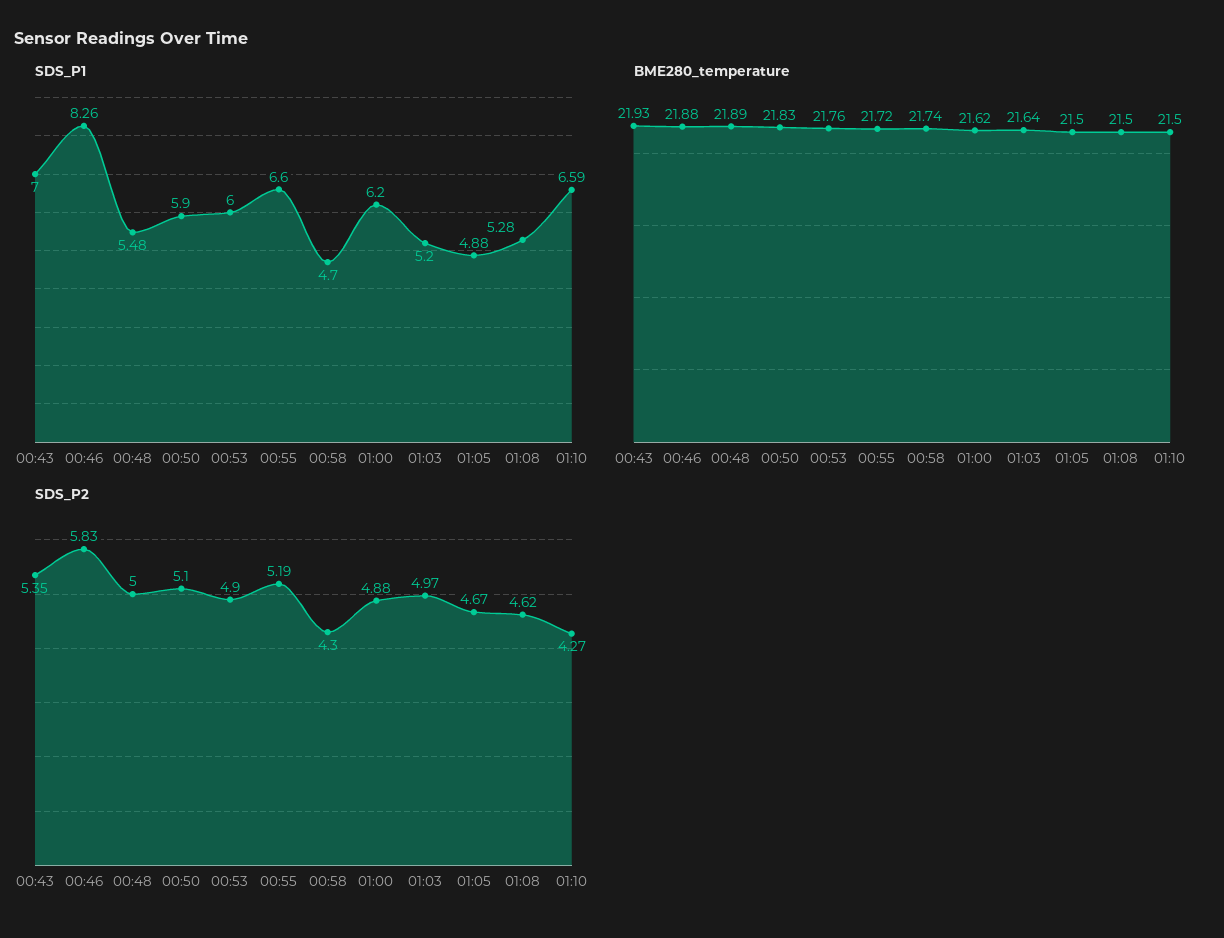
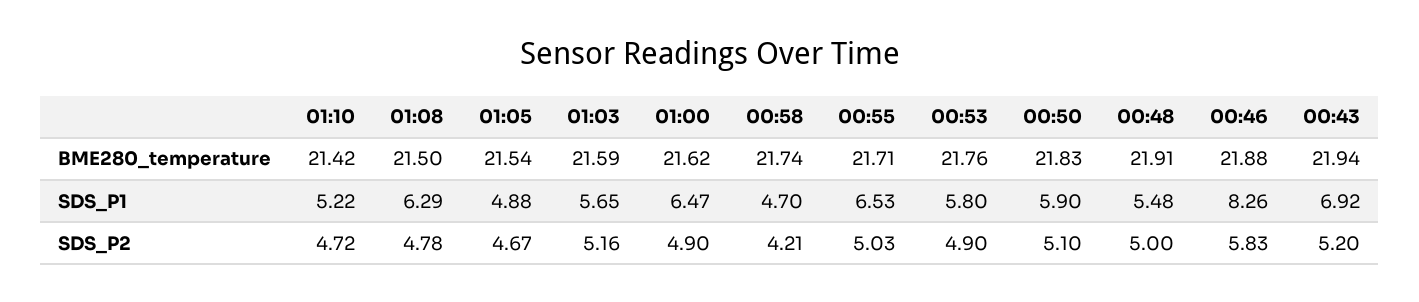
  {
    "SDS_P1": {
-     "00:43": 7,
+     "00:43": 6.92,
      "00:46": 8.26,
      "00:48": 5.48,
      "00:50": 5.9,
-     "00:53": 6,
+     "00:53": 5.8,
-     "00:55": 6.6,
+     "00:55": 6.53,
      "00:58": 4.7,
-     "01:00": 6.2,
+     "01:00": 6.47,
-     "01:03": 5.2,
+     "01:03": 5.65,
      "01:05": 4.88,
-     "01:08": 5.28,
+     "01:08": 6.29,
-     "01:10": 6.59
+     "01:10": 5.22
    },
    "BME280_temperature": {
-     "00:43": 21.93,
+     "00:43": 21.94,
      "00:46": 21.88,
-     "00:48": 21.89,
+     "00:48": 21.91,
      "00:50": 21.83,
      "00:53": 21.76,
-     "00:55": 21.72,
+     "00:55": 21.71,
      "00:58": 21.74,
      "01:00": 21.62,
-     "01:03": 21.64,
+     "01:03": 21.59,
-     "01:05": 21.5,
+     "01:05": 21.54,
      "01:08": 21.5,
-     "01:10": 21.5
+     "01:10": 21.42
    },
    "SDS_P2": {
-     "00:43": 5.35,
+     "00:43": 5.2,
      "00:46": 5.83,
      "00:48": 5,
      "00:50": 5.1,
      "00:53": 4.9,
-     "00:55": 5.19,
+     "00:55": 5.03,
-     "00:58": 4.3,
+     "00:58": 4.21,
-     "01:00": 4.88,
+     "01:00": 4.9,
-     "01:03": 4.97,
+     "01:03": 5.16,
      "01:05": 4.67,
-     "01:08": 4.62,
+     "01:08": 4.78,
-     "01:10": 4.27
+     "01:10": 4.72
    }
  }

